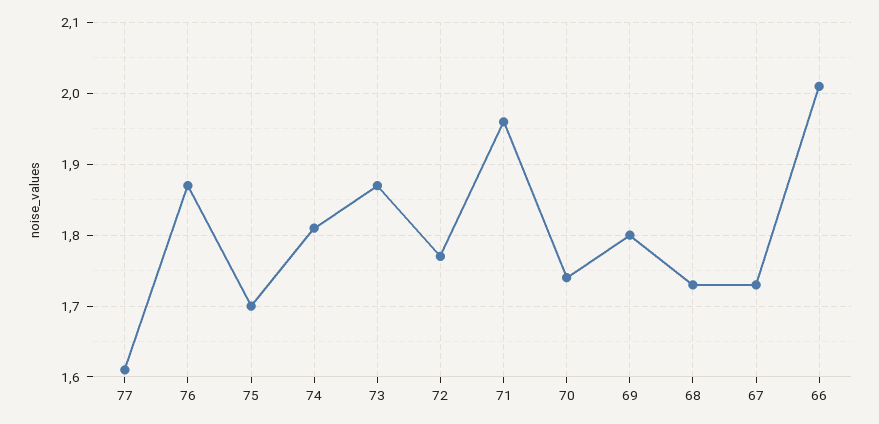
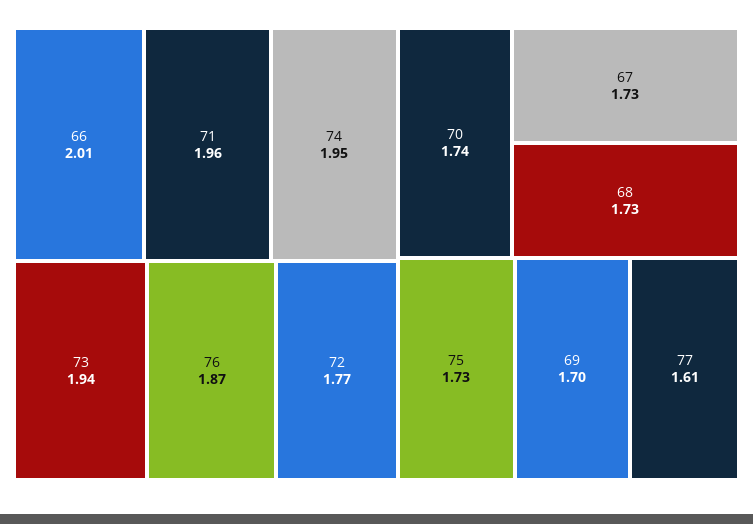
  {
    "77": 1.61,
    "76": 1.87,
-   "75": 1.7,
+   "75": 1.73,
-   "74": 1.81,
+   "74": 1.95,
-   "73": 1.87,
+   "73": 1.94,
    "72": 1.77,
    "71": 1.96,
    "70": 1.74,
-   "69": 1.8,
+   "69": 1.7,
    "68": 1.73,
    "67": 1.73,
    "66": 2.01
  }

